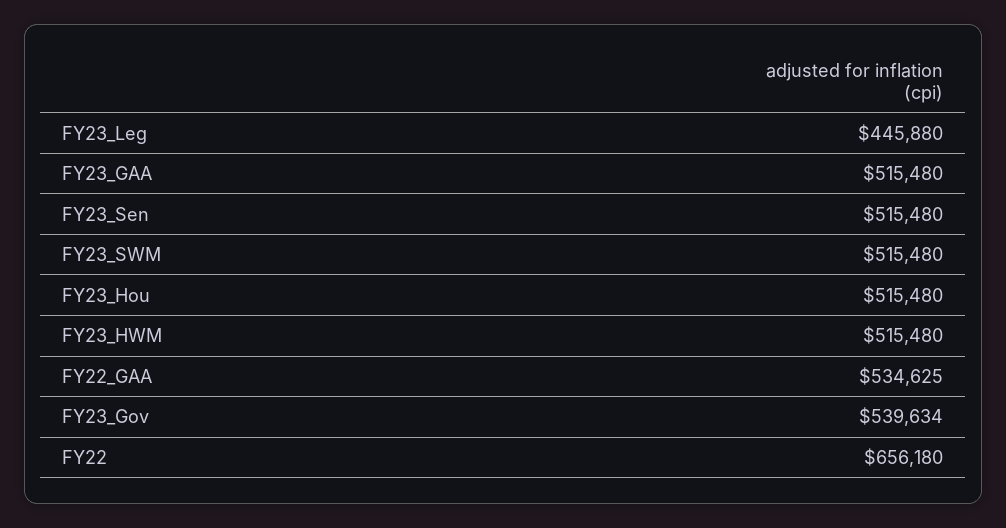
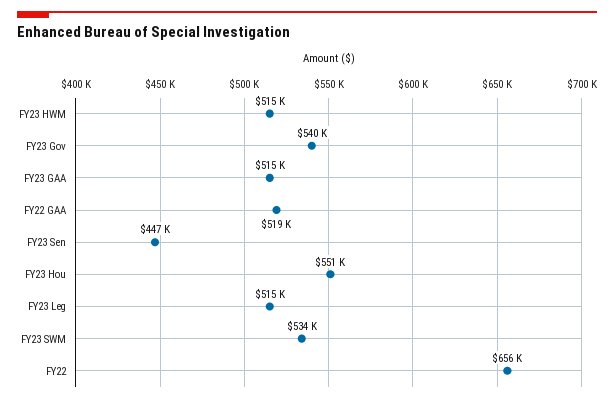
  {
-   "FY23_Leg": 445880,
+   "FY23_Leg": 515000,
    "FY23_GAA": 515480,
-   "FY23_Sen": 515480,
+   "FY23_Sen": 447000,
-   "FY23_SWM": 515480,
+   "FY23_SWM": 534000,
-   "FY23_Hou": 515480,
+   "FY23_Hou": 551000,
    "FY23_HWM": 515480,
-   "FY22_GAA": 534625,
+   "FY22_GAA": 519000,
    "FY23_Gov": 539634,
    "FY22": 656180
  }

